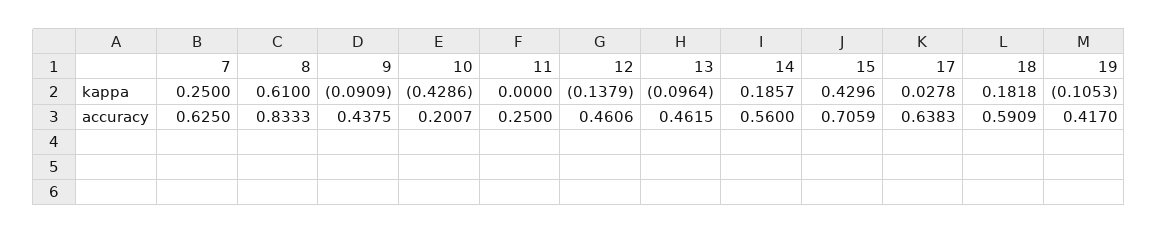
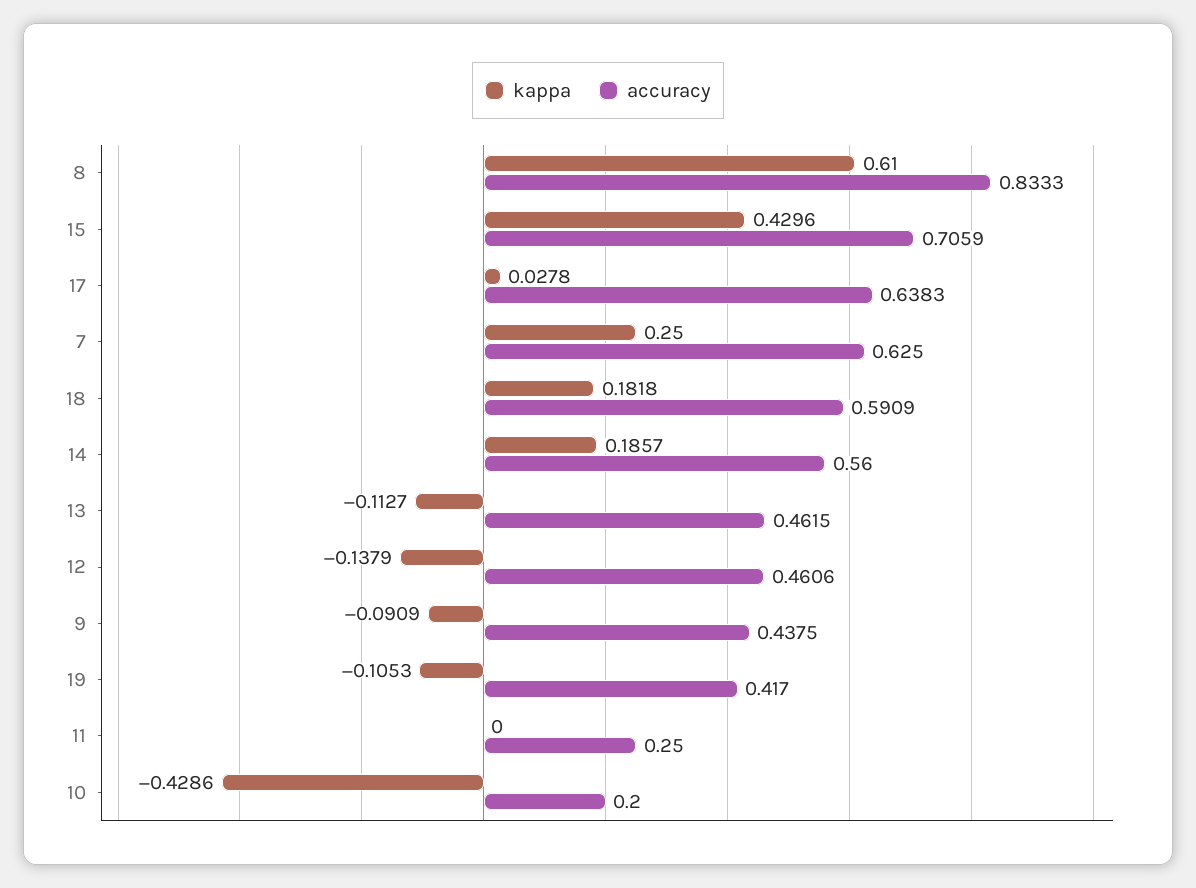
  {
    "kappa": {
      "7": 0.25,
      "8": 0.61,
      "9": -0.0909,
      "10": -0.4286,
      "11": 0,
      "12": -0.1379,
-     "13": -0.0964,
+     "13": -0.1127,
      "14": 0.1857,
      "15": 0.4296,
      "17": 0.0278,
      "18": 0.1818,
      "19": -0.1053
    },
    "accuracy": {
      "7": 0.625,
      "8": 0.8333,
      "9": 0.4375,
-     "10": 0.2007,
+     "10": 0.2,
      "11": 0.25,
      "12": 0.4606,
      "13": 0.4615,
      "14": 0.56,
      "15": 0.7059,
      "17": 0.6383,
      "18": 0.5909,
      "19": 0.417
    }
  }

